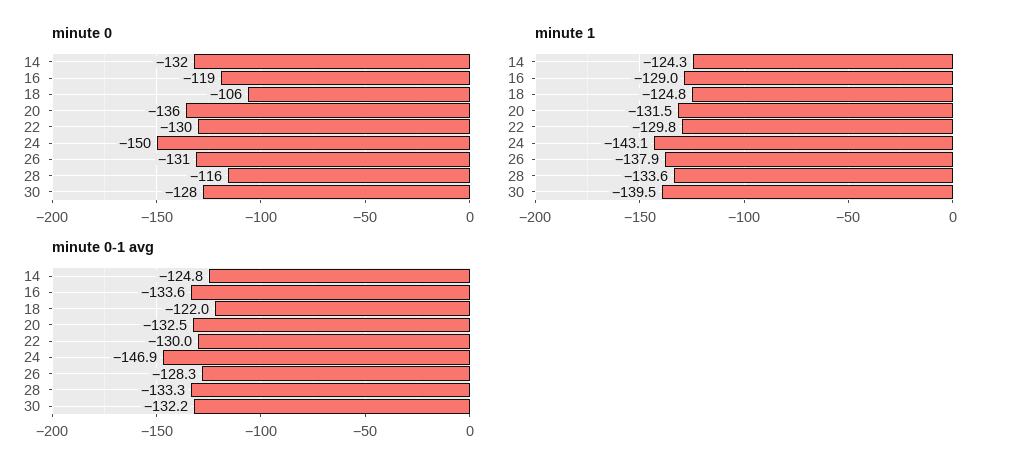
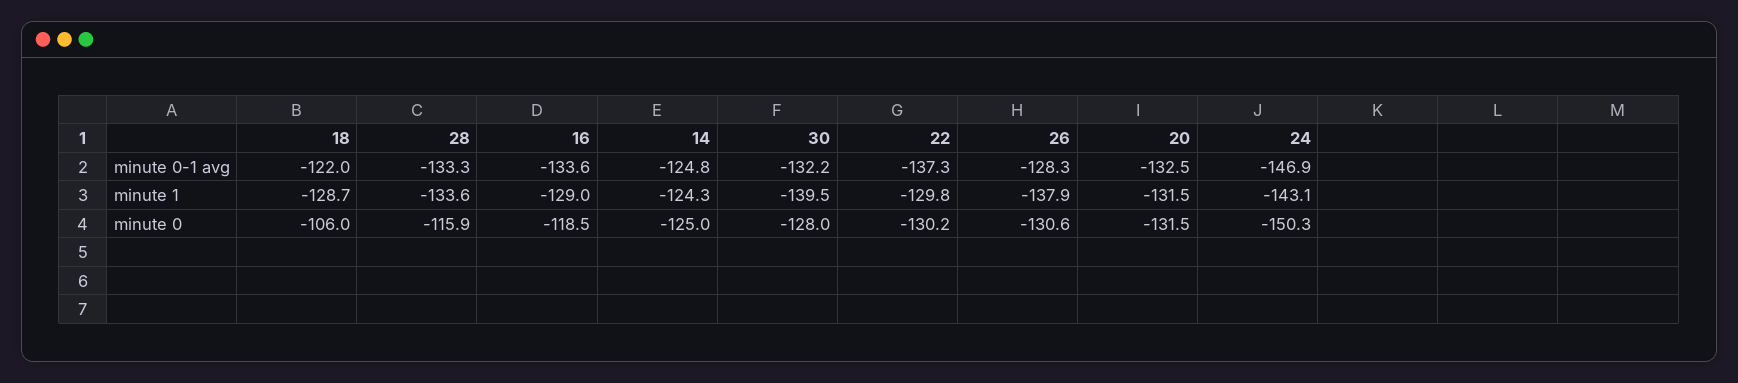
  {
    "minute 0": {
-     "14": -132,
+     "14": -125,
      "16": -118.5,
      "18": -106,
-     "20": -136,
+     "20": -131.5,
      "22": -130.2,
      "24": -150.3,
      "26": -130.6,
      "28": -115.9,
      "30": -128
    },
    "minute 1": {
      "14": -124.3,
      "16": -129,
-     "18": -124.8,
+     "18": -128.7,
      "20": -131.5,
      "22": -129.8,
      "24": -143.1,
      "26": -137.9,
      "28": -133.6,
      "30": -139.5
    },
    "minute 0-1 avg": {
      "14": -124.8,
      "16": -133.6,
      "18": -122,
      "20": -132.5,
-     "22": -130,
+     "22": -137.3,
      "24": -146.9,
      "26": -128.3,
      "28": -133.3,
      "30": -132.2
    }
  }

